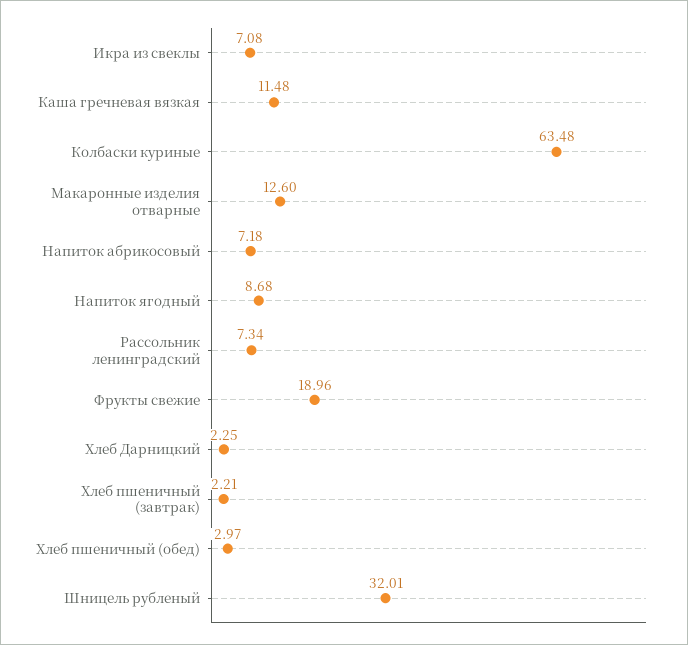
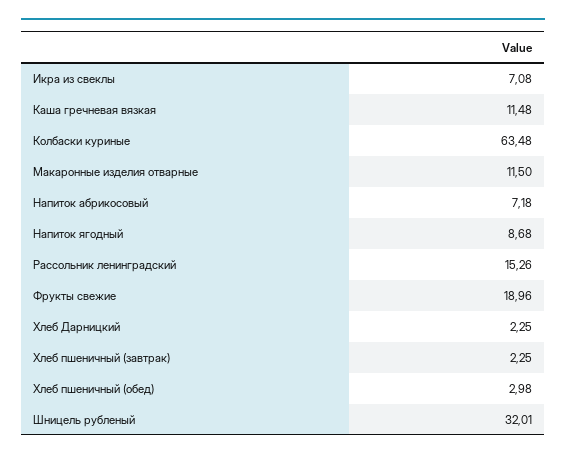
  {
    "Икра из свеклы": 7.08,
    "Каша гречневая вязкая": 11.48,
    "Колбаски куриные": 63.48,
-   "Макаронные изделия отварные": 12.6,
+   "Макаронные изделия отварные": 11.5,
    "Напиток абрикосовый": 7.18,
    "Напиток ягодный": 8.68,
-   "Рассольник ленинградский": 7.34,
+   "Рассольник ленинградский": 15.26,
    "Фрукты свежие": 18.96,
    "Хлеб Дарницкий": 2.25,
-   "Хлеб пшеничный (завтрак)": 2.21,
+   "Хлеб пшеничный (завтрак)": 2.25,
-   "Хлеб пшеничный (обед)": 2.97,
+   "Хлеб пшеничный (обед)": 2.98,
    "Шницель рубленый": 32.01
  }

